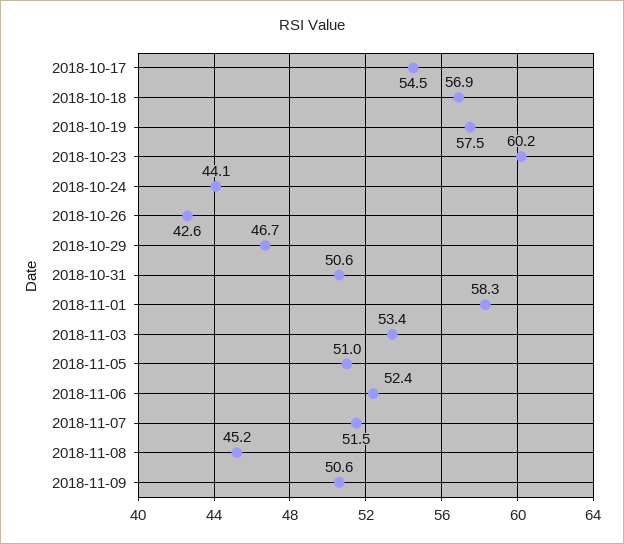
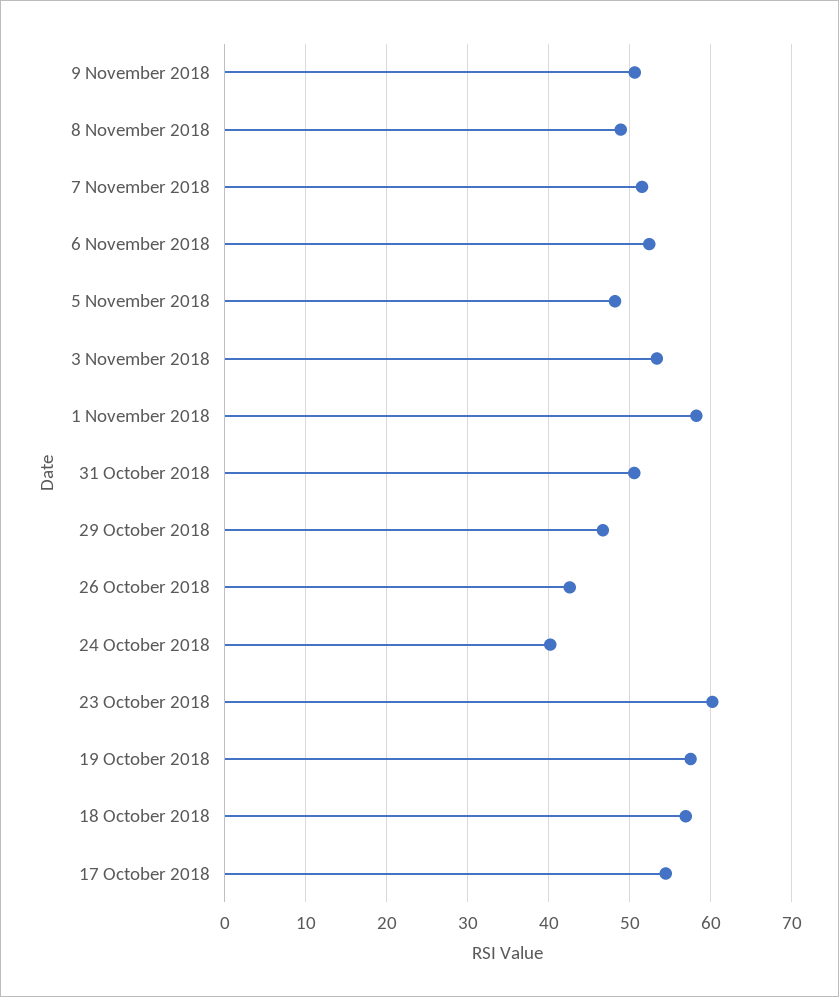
  {
    "2018-10-17": 54.5,
    "2018-10-18": 56.9,
    "2018-10-19": 57.5,
    "2018-10-23": 60.2,
-   "2018-10-24": 44.1,
+   "2018-10-24": 40,
    "2018-10-26": 42.6,
    "2018-10-29": 46.7,
    "2018-10-31": 50.6,
    "2018-11-01": 58.3,
    "2018-11-03": 53.4,
-   "2018-11-05": 51,
+   "2018-11-05": 48,
    "2018-11-06": 52.4,
    "2018-11-07": 51.5,
-   "2018-11-08": 45.2,
+   "2018-11-08": 49,
    "2018-11-09": 50.6
  }

